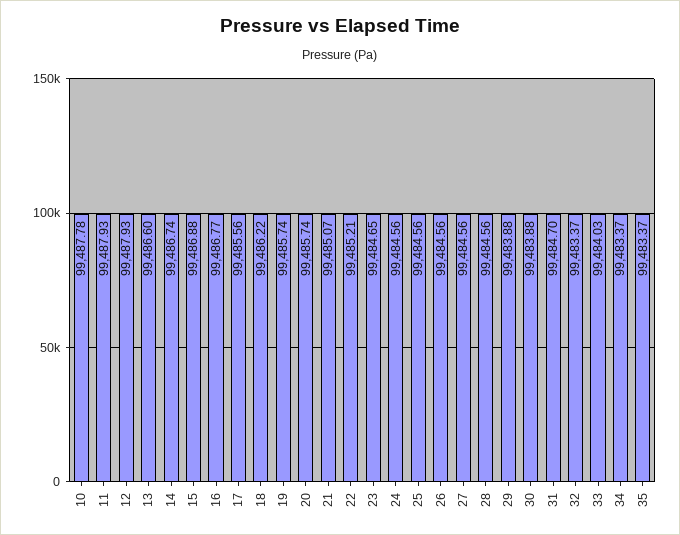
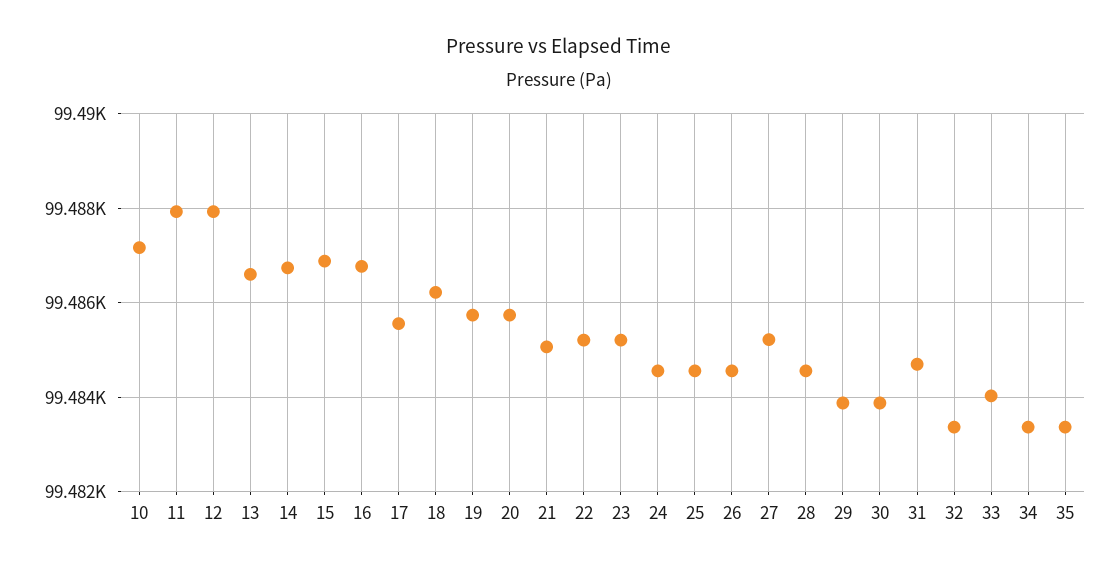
  {
-   "10": 99487.78,
+   "10": 99487.2,
    "11": 99487.93,
    "12": 99487.93,
    "13": 99486.6,
    "14": 99486.74,
    "15": 99486.88,
    "16": 99486.77,
    "17": 99485.56,
    "18": 99486.22,
    "19": 99485.74,
    "20": 99485.74,
    "21": 99485.07,
    "22": 99485.21,
-   "23": 99484.65,
+   "23": 99485.2,
    "24": 99484.56,
    "25": 99484.56,
    "26": 99484.56,
-   "27": 99484.56,
+   "27": 99485.2,
    "28": 99484.56,
    "29": 99483.88,
    "30": 99483.88,
    "31": 99484.7,
    "32": 99483.37,
    "33": 99484.03,
    "34": 99483.37,
    "35": 99483.37
  }

